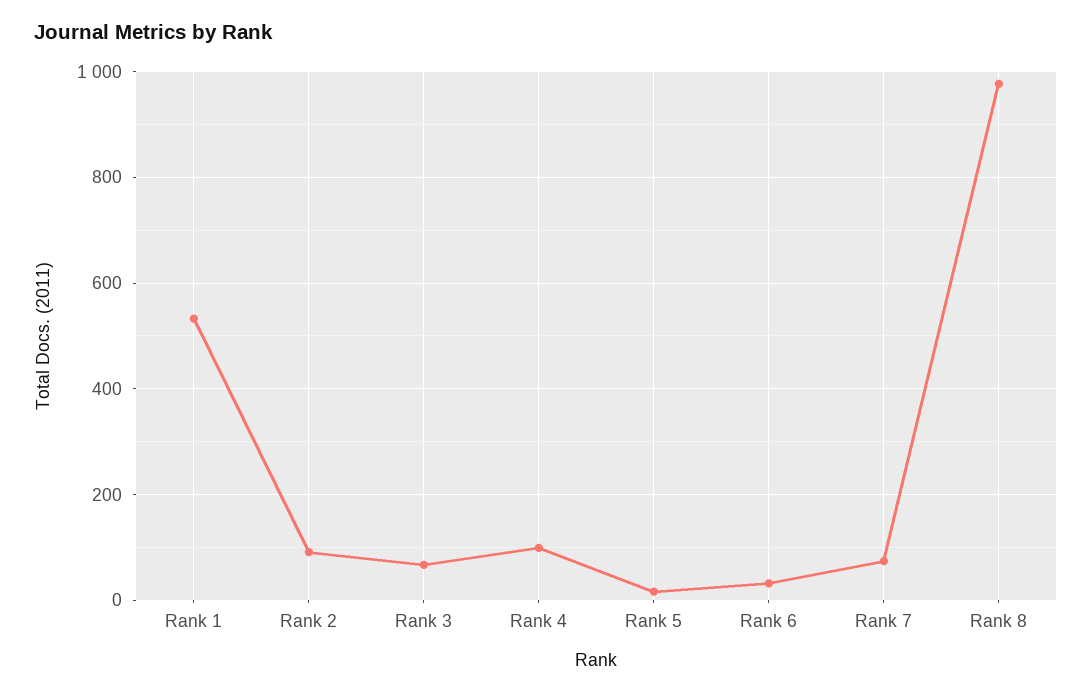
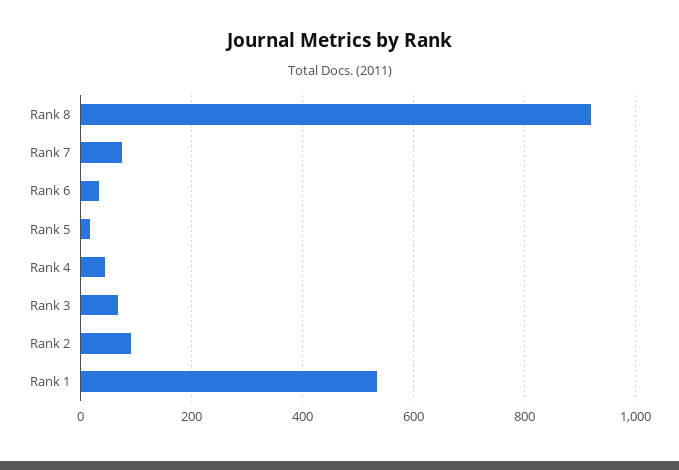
  {
    "Rank 1": 540,
    "Rank 2": 100,
    "Rank 3": 60,
-   "Rank 4": 100,
+   "Rank 4": 40,
    "Rank 5": 20,
    "Rank 6": 40,
    "Rank 7": 80,
-   "Rank 8": 980
+   "Rank 8": 920
  }

